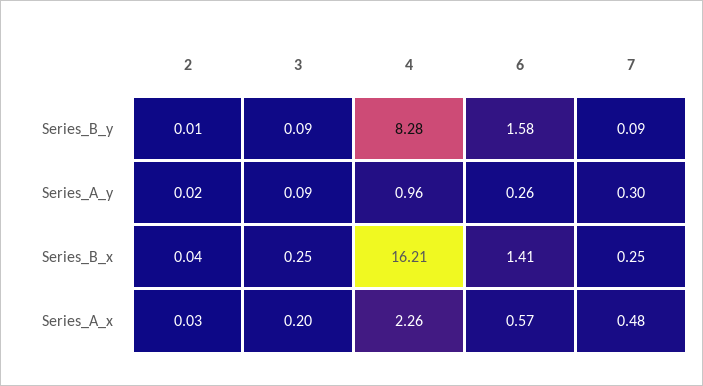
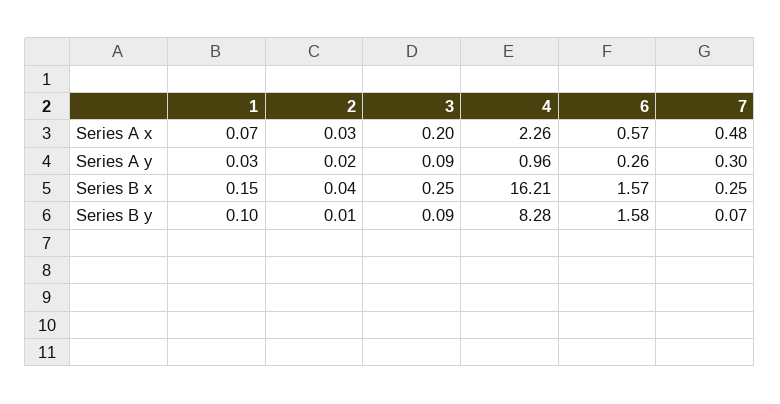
  {
    "2": {
      "Series_B_y": 0.01,
      "Series_A_y": 0.02,
      "Series_B_x": 0.04,
      "Series_A_x": 0.03
    },
    "3": {
      "Series_B_y": 0.09,
      "Series_A_y": 0.09,
      "Series_B_x": 0.25,
      "Series_A_x": 0.2
    },
    "4": {
      "Series_B_y": 8.28,
      "Series_A_y": 0.96,
      "Series_B_x": 16.21,
      "Series_A_x": 2.26
    },
    "6": {
      "Series_B_y": 1.58,
      "Series_A_y": 0.26,
-     "Series_B_x": 1.41,
+     "Series_B_x": 1.57,
      "Series_A_x": 0.57
    },
    "7": {
-     "Series_B_y": 0.09,
+     "Series_B_y": 0.07,
      "Series_A_y": 0.3,
      "Series_B_x": 0.25,
      "Series_A_x": 0.48
-   }
+   },
+   "1": {
+     "Series_A_x": 0.07,
+     "Series_A_y": 0.03,
+     "Series_B_x": 0.15,
+     "Series_B_y": 0.1
+   }
  }

